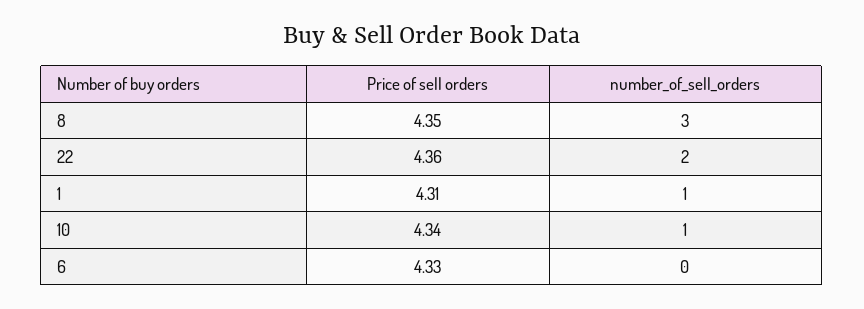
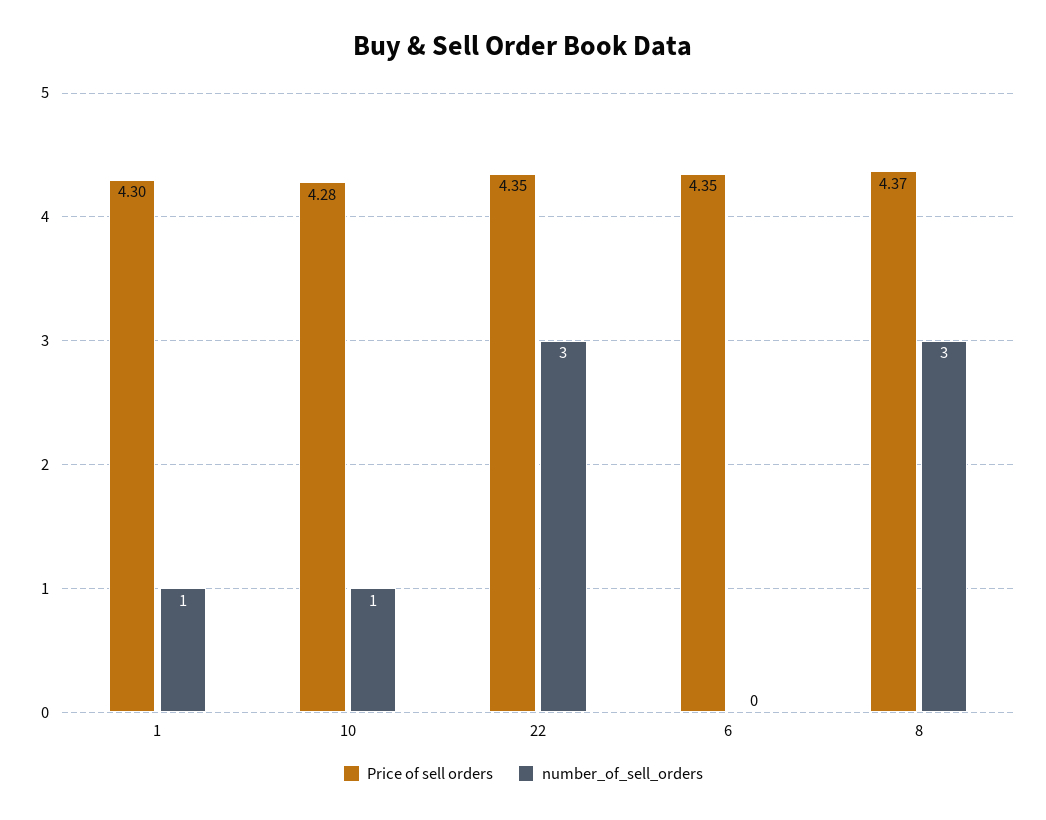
  {
    "Price of sell orders": {
-     "8": 4.35,
+     "8": 4.37,
-     "22": 4.36,
+     "22": 4.35,
-     "1": 4.31,
+     "1": 4.3,
-     "10": 4.34,
+     "10": 4.28,
-     "6": 4.33
+     "6": 4.35
    },
    "number_of_sell_orders": {
      "8": 3,
-     "22": 2,
+     "22": 3,
      "1": 1,
      "10": 1,
      "6": 0
    }
  }

